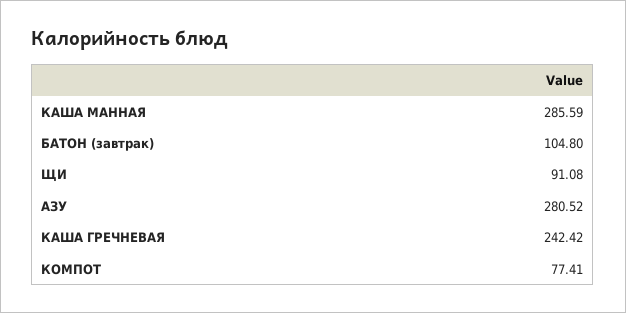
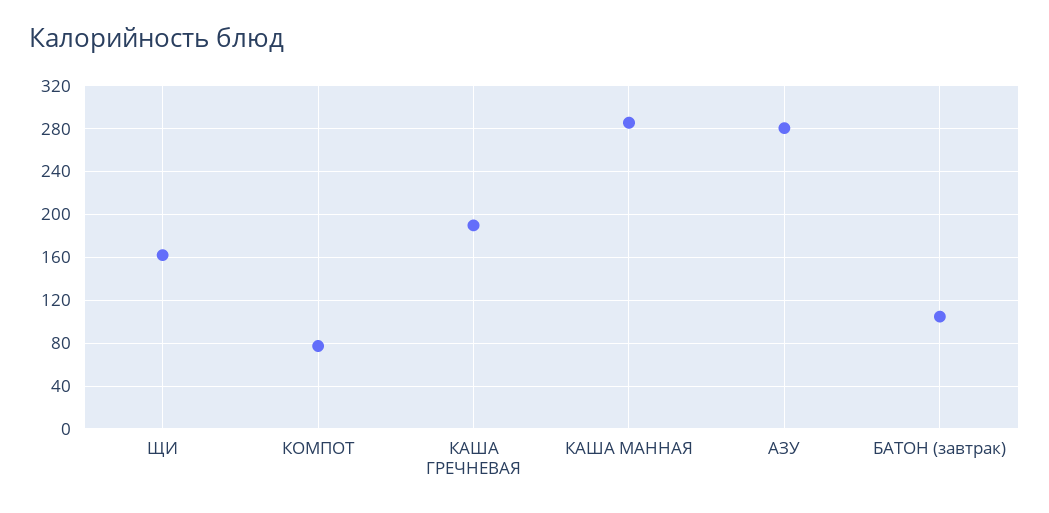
  {
    "КАША МАННАЯ": 285.59,
    "БАТОН (завтрак)": 104.8,
-   "ЩИ": 91.08,
+   "ЩИ": 160,
    "АЗУ": 280.52,
-   "КАША ГРЕЧНЕВАЯ": 242.42,
+   "КАША ГРЕЧНЕВАЯ": 190,
    "КОМПОТ": 77.41
  }

